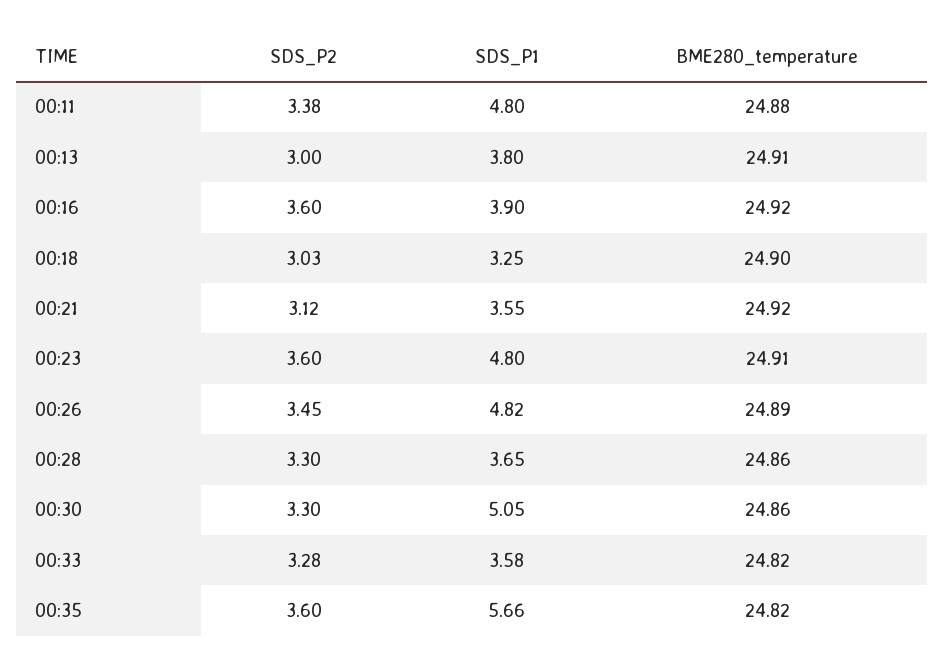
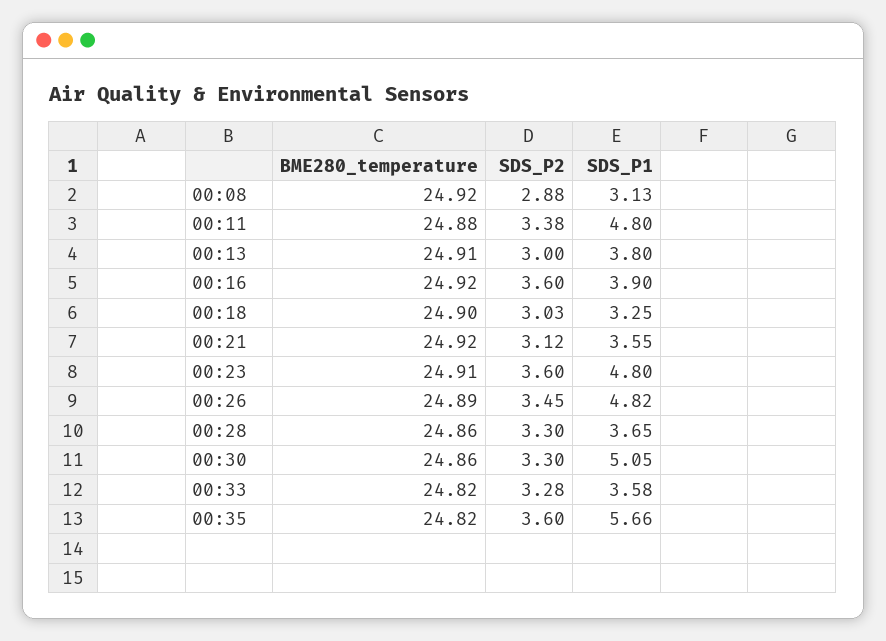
  {
    "SDS_P2": {
      "00:11": 3.38,
      "00:13": 3,
      "00:16": 3.6,
      "00:18": 3.03,
      "00:21": 3.12,
      "00:23": 3.6,
      "00:26": 3.45,
      "00:28": 3.3,
      "00:30": 3.3,
      "00:33": 3.28,
-     "00:35": 3.6
+     "00:35": 3.6,
+     "00:08": 2.88
    },
    "SDS_P1": {
      "00:11": 4.8,
      "00:13": 3.8,
      "00:16": 3.9,
      "00:18": 3.25,
      "00:21": 3.55,
      "00:23": 4.8,
      "00:26": 4.82,
      "00:28": 3.65,
      "00:30": 5.05,
      "00:33": 3.58,
-     "00:35": 5.66
+     "00:35": 5.66,
+     "00:08": 3.13
    },
    "BME280_temperature": {
      "00:11": 24.88,
      "00:13": 24.91,
      "00:16": 24.92,
      "00:18": 24.9,
      "00:21": 24.92,
      "00:23": 24.91,
      "00:26": 24.89,
      "00:28": 24.86,
      "00:30": 24.86,
      "00:33": 24.82,
-     "00:35": 24.82
+     "00:35": 24.82,
+     "00:08": 24.92
    }
  }

